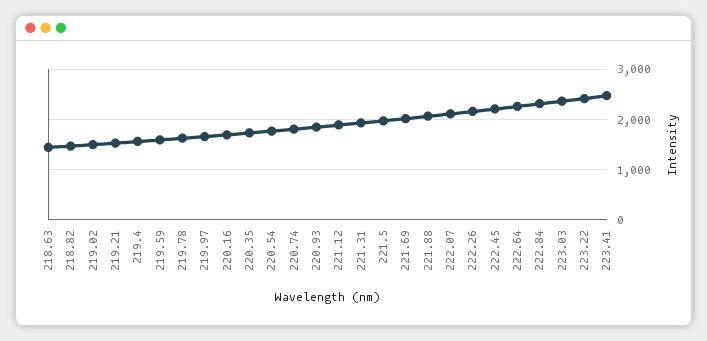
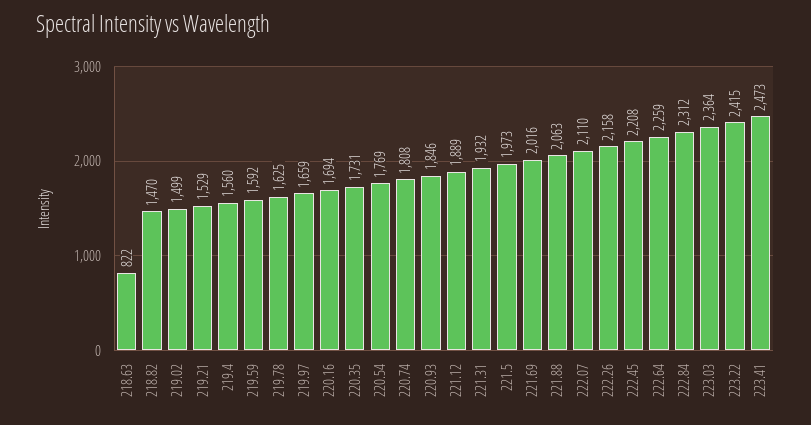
  {
-   "218.63": 1400,
+   "218.63": 822,
    "218.82": 1470,
    "219.02": 1499,
    "219.21": 1529,
    "219.4": 1560,
    "219.59": 1592,
    "219.78": 1625,
    "219.97": 1659,
    "220.16": 1694,
    "220.35": 1731,
    "220.54": 1769,
    "220.74": 1808,
    "220.93": 1846,
    "221.12": 1889,
    "221.31": 1932,
    "221.5": 1973,
    "221.69": 2016,
    "221.88": 2063,
    "222.07": 2110,
    "222.26": 2158,
    "222.45": 2208,
    "222.64": 2259,
    "222.84": 2312,
    "223.03": 2364,
    "223.22": 2415,
    "223.41": 2473
  }

